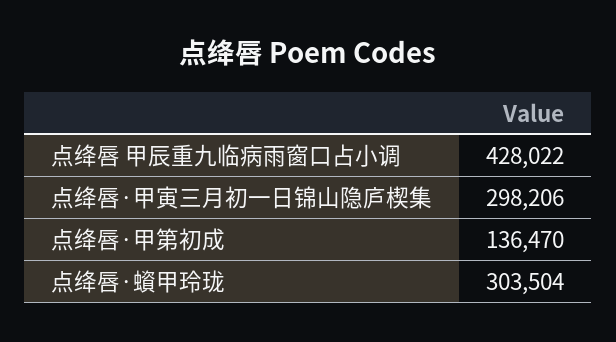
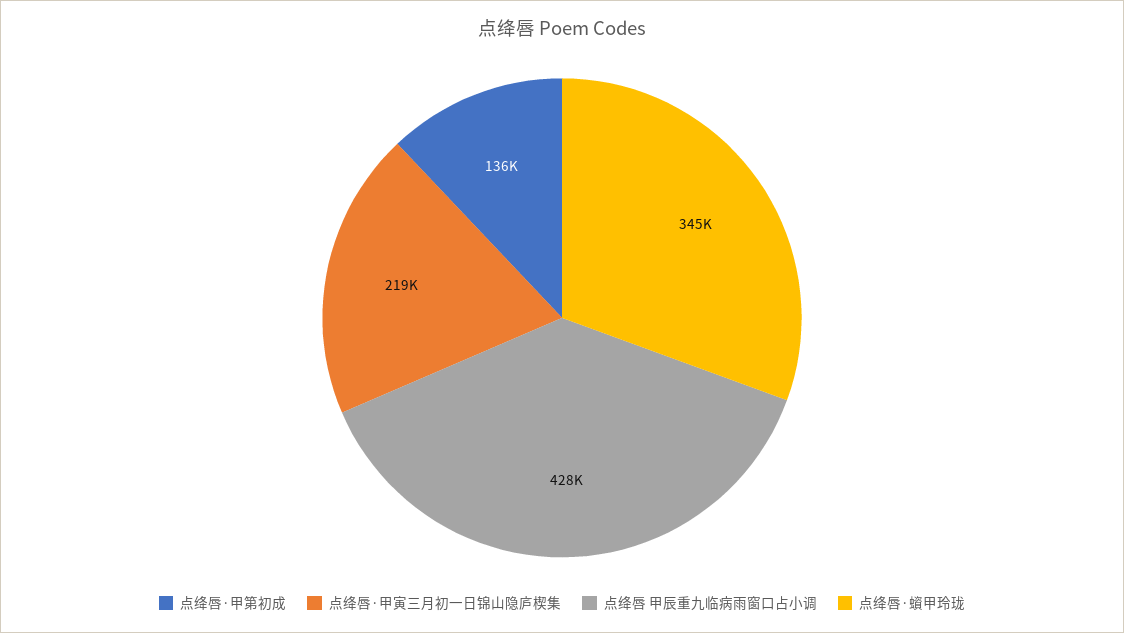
  {
    "点绛唇 甲辰重九临病雨窗口占小调": 428022,
-   "点绛唇·甲寅三月初一日锦山隐庐楔集": 298206,
+   "点绛唇·甲寅三月初一日锦山隐庐楔集": 219000,
    "点绛唇·甲第初成": 136470,
-   "点绛唇·蠀甲玲珑": 303504
+   "点绛唇·蠀甲玲珑": 345000
  }

